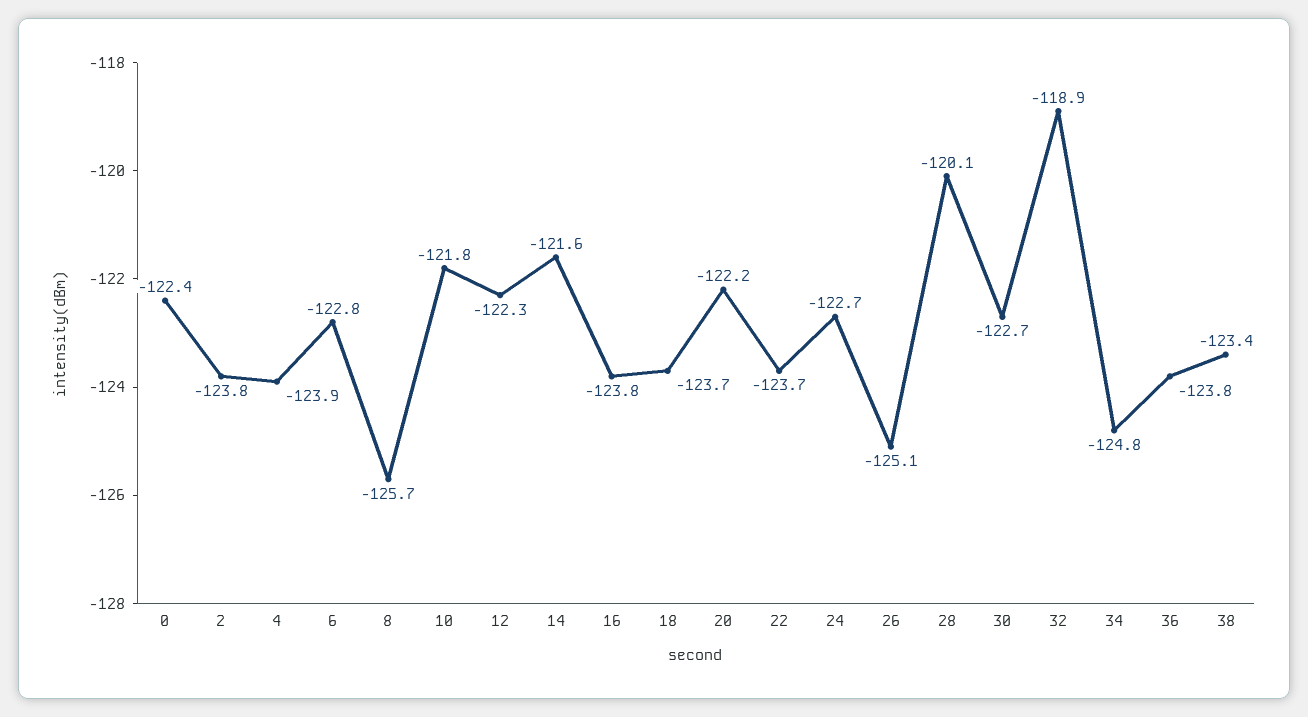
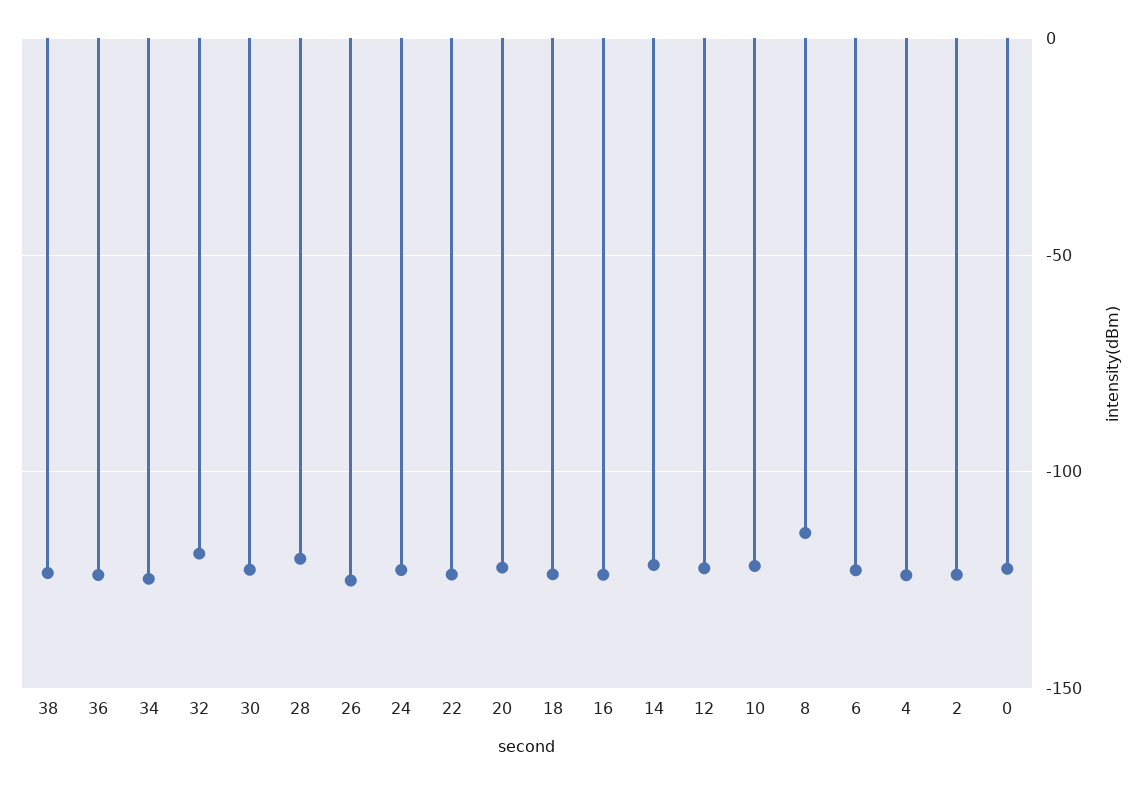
  {
    "0": -122.4,
    "2": -123.8,
    "4": -123.9,
    "6": -122.8,
-   "8": -125.7,
+   "8": -115,
    "10": -121.8,
    "12": -122.3,
    "14": -121.6,
    "16": -123.8,
    "18": -123.7,
    "20": -122.2,
    "22": -123.7,
    "24": -122.7,
    "26": -125.1,
    "28": -120.1,
    "30": -122.7,
    "32": -118.9,
    "34": -124.8,
    "36": -123.8,
    "38": -123.4
  }

